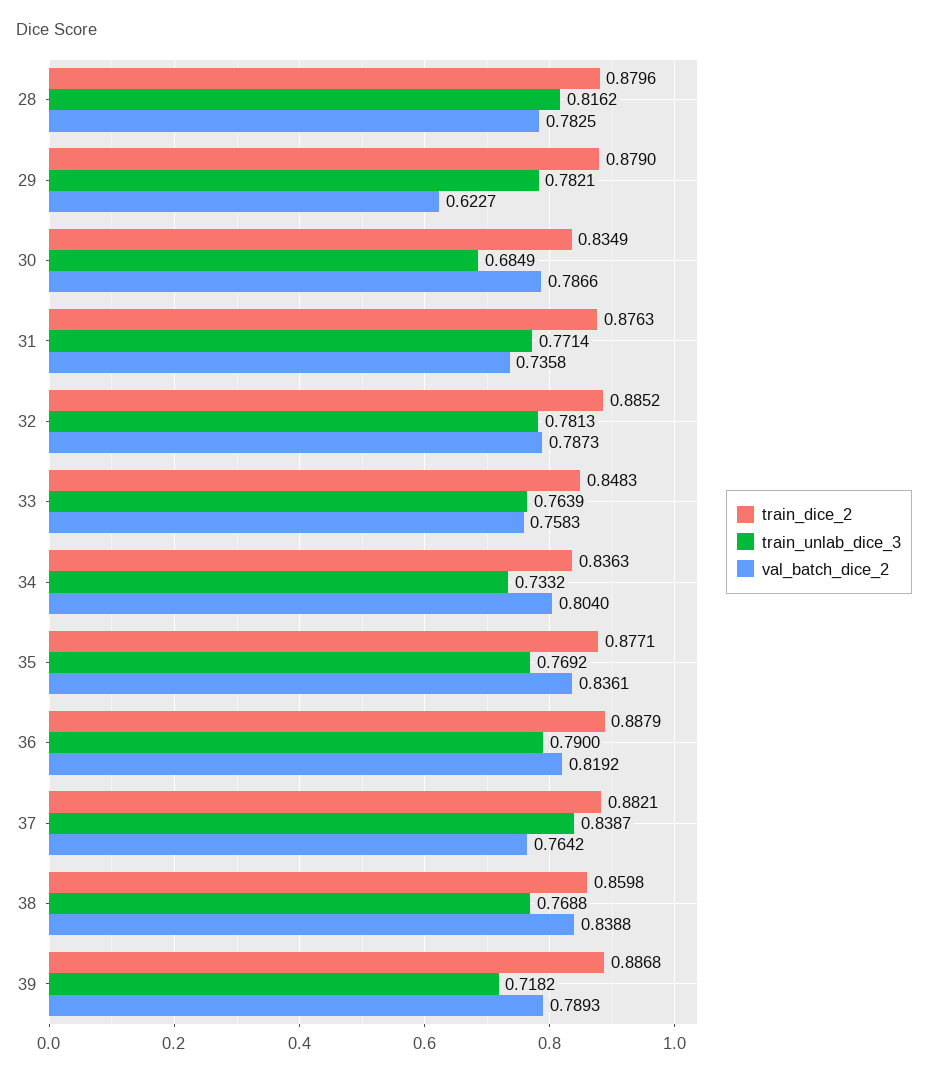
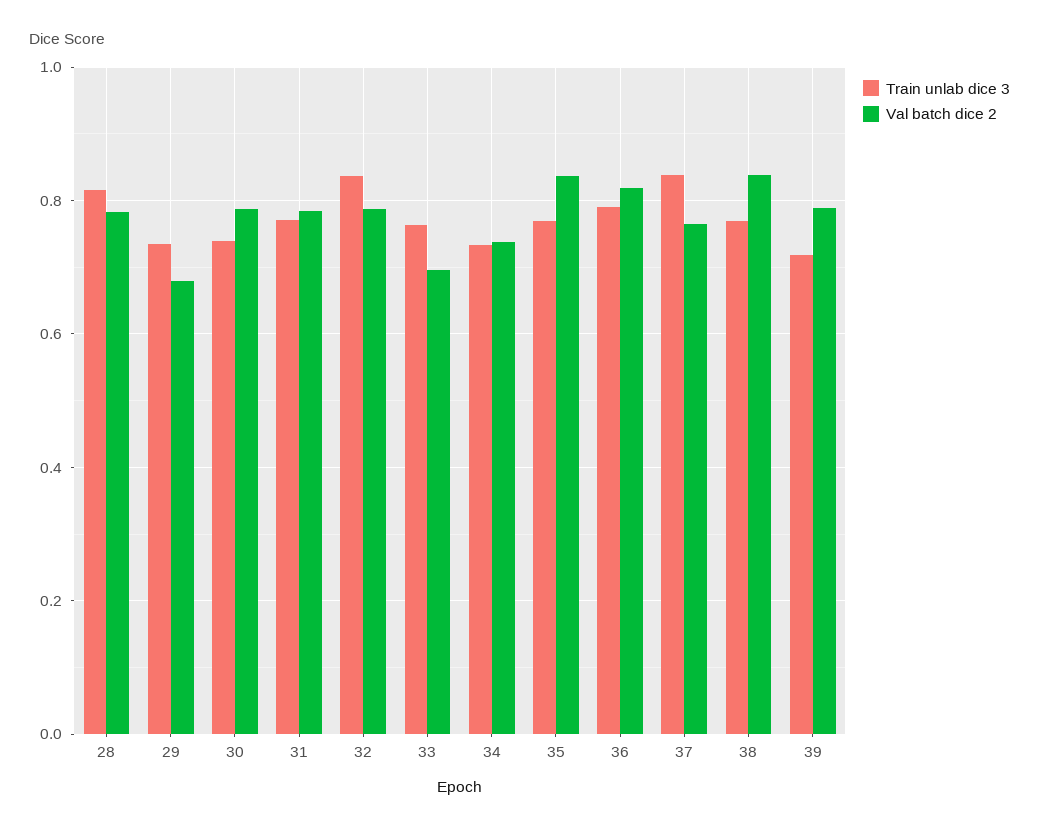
  {
-   "train_dice_2": {
-     "28": 0.8796,
-     "29": 0.879,
-     "30": 0.8349,
-     "31": 0.8763,
-     "32": 0.8852,
-     "33": 0.8483,
-     "34": 0.8363,
-     "35": 0.8771,
-     "36": 0.8879,
-     "37": 0.8821,
-     "38": 0.8598,
-     "39": 0.8868
-   },
    "train_unlab_dice_3": {
      "28": 0.8162,
-     "29": 0.7821,
+     "29": 0.74,
-     "30": 0.6849,
+     "30": 0.74,
      "31": 0.7714,
-     "32": 0.7813,
+     "32": 0.84,
      "33": 0.7639,
      "34": 0.7332,
      "35": 0.7692,
      "36": 0.79,
      "37": 0.8387,
      "38": 0.7688,
      "39": 0.7182
    },
    "val_batch_dice_2": {
      "28": 0.7825,
-     "29": 0.6227,
+     "29": 0.68,
      "30": 0.7866,
-     "31": 0.7358,
+     "31": 0.78,
      "32": 0.7873,
-     "33": 0.7583,
+     "33": 0.7,
-     "34": 0.804,
+     "34": 0.74,
      "35": 0.8361,
      "36": 0.8192,
      "37": 0.7642,
      "38": 0.8388,
      "39": 0.7893
    }
  }

